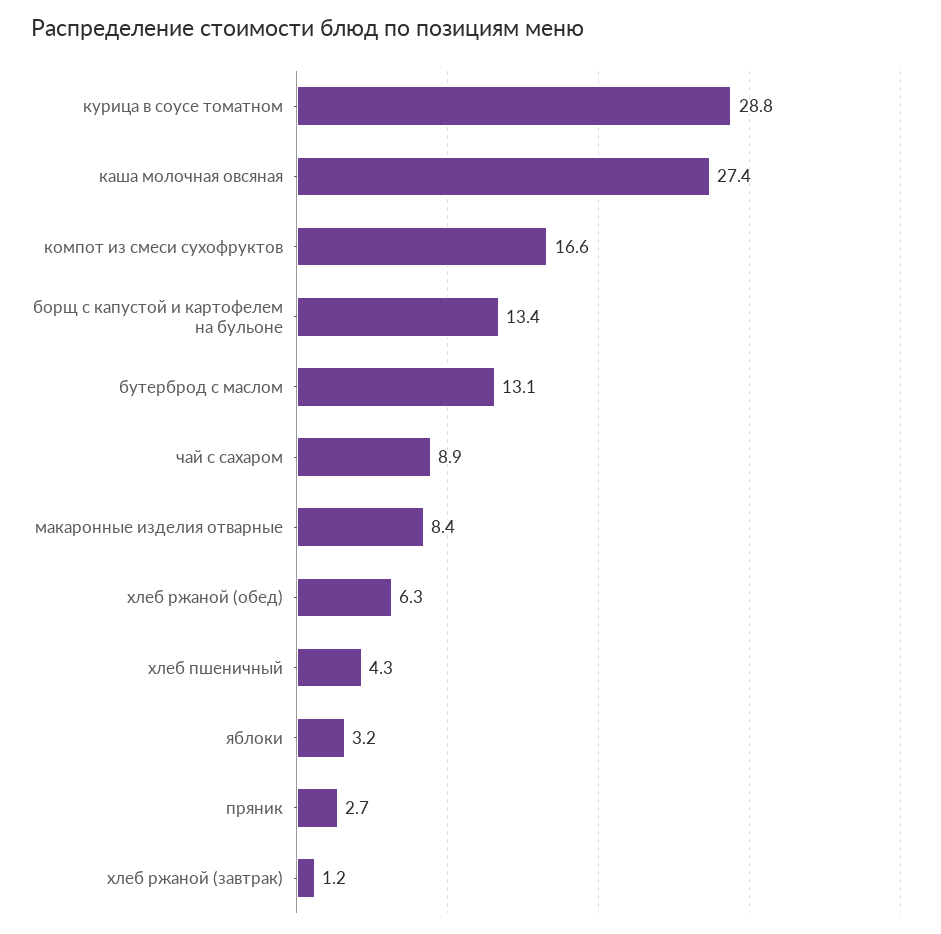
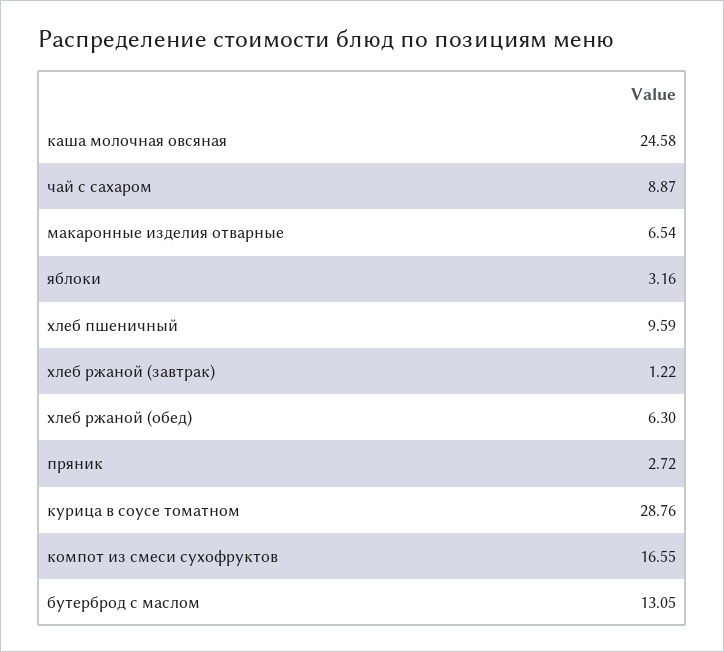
  {
    "курица в соусе томатном": 28.76,
-   "каша молочная овсяная": 27.4,
+   "каша молочная овсяная": 24.58,
    "компот из смеси сухофруктов": 16.55,
-   "борщ с капустой и картофелем на бульоне": 13.4,
    "бутерброд с маслом": 13.05,
    "чай с сахаром": 8.87,
-   "макаронные изделия отварные": 8.4,
+   "макаронные изделия отварные": 6.54,
    "хлеб ржаной (обед)": 6.3,
-   "хлеб пшеничный": 4.3,
+   "хлеб пшеничный": 9.59,
    "яблоки": 3.16,
    "пряник": 2.72,
    "хлеб ржаной (завтрак)": 1.22
  }

